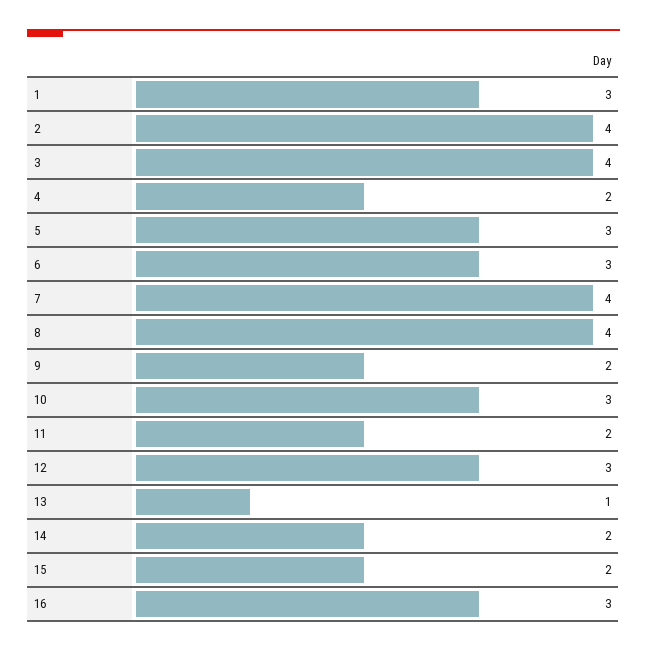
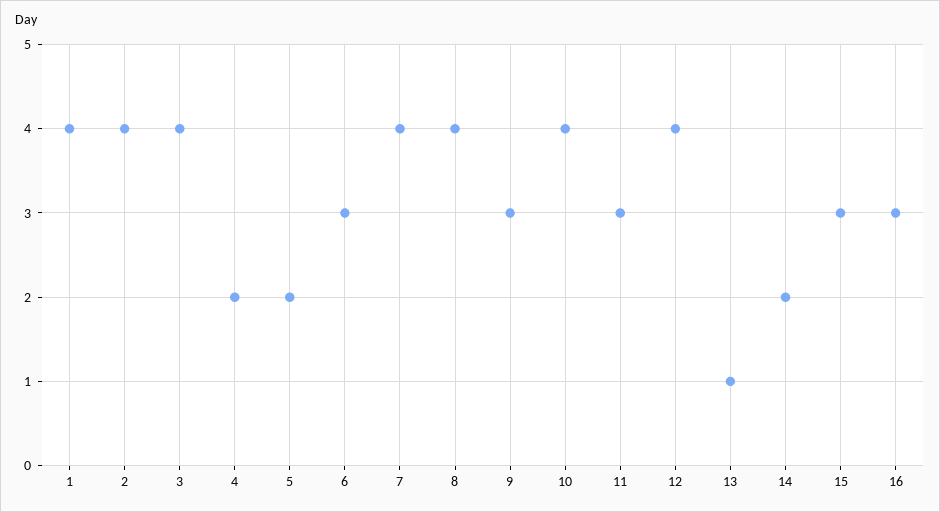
  {
-   "1": 3,
+   "1": 4,
    "2": 4,
    "3": 4,
    "4": 2,
-   "5": 3,
+   "5": 2,
    "6": 3,
    "7": 4,
    "8": 4,
-   "9": 2,
+   "9": 3,
-   "10": 3,
+   "10": 4,
-   "11": 2,
+   "11": 3,
-   "12": 3,
+   "12": 4,
    "13": 1,
    "14": 2,
-   "15": 2,
+   "15": 3,
    "16": 3
  }

